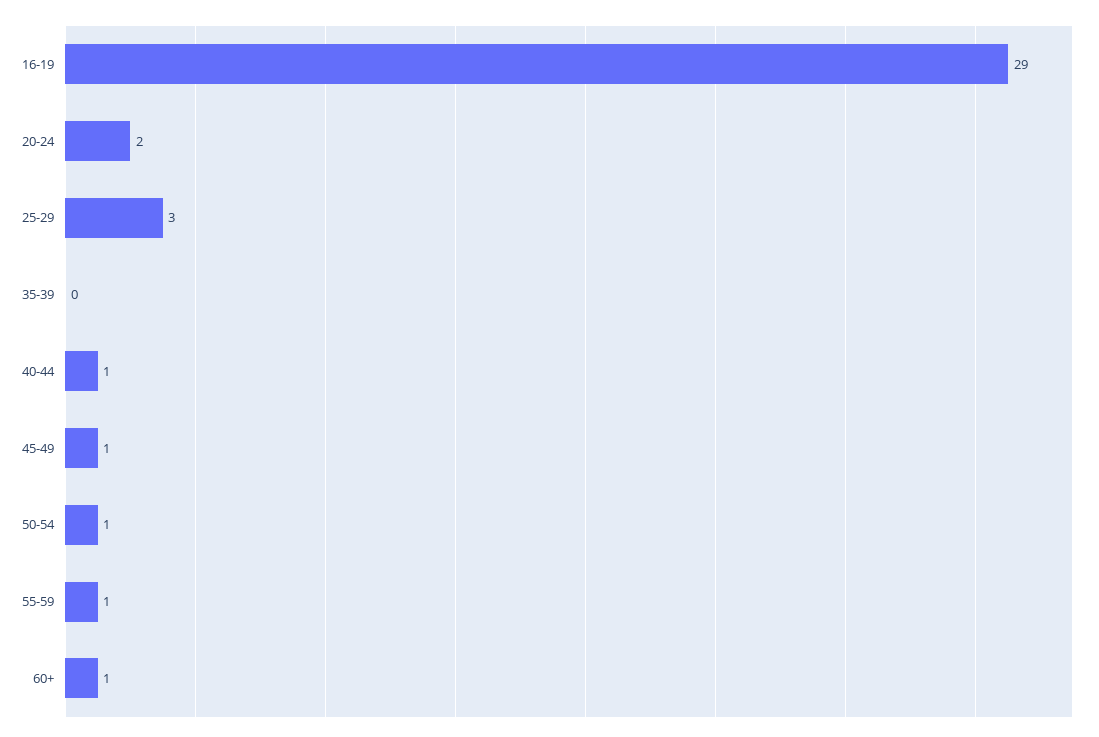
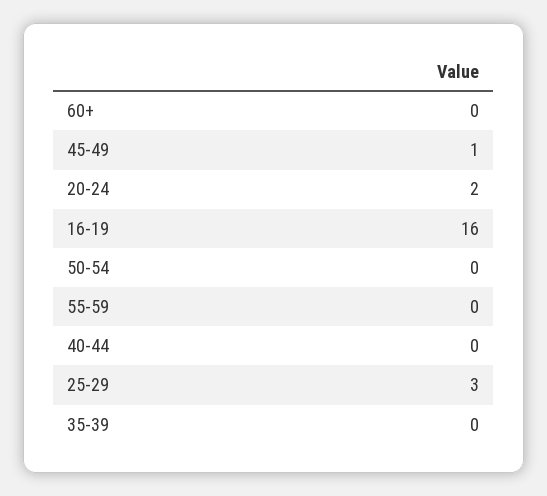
  {
-   "16-19": 29,
+   "16-19": 16,
    "20-24": 2,
    "25-29": 3,
    "35-39": 0,
-   "40-44": 1,
+   "40-44": 0,
    "45-49": 1,
-   "50-54": 1,
+   "50-54": 0,
-   "55-59": 1,
+   "55-59": 0,
-   "60+": 1
+   "60+": 0
  }

